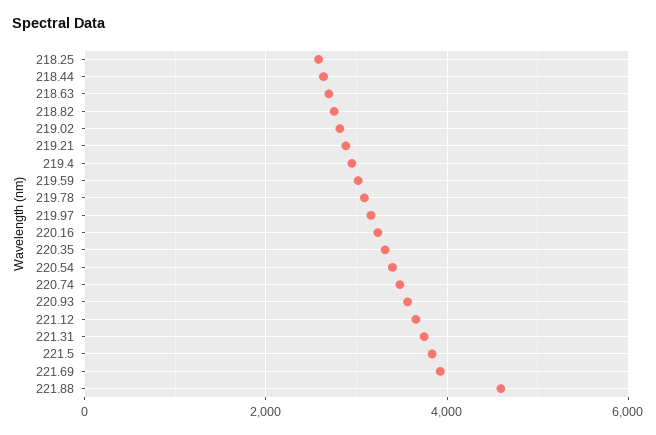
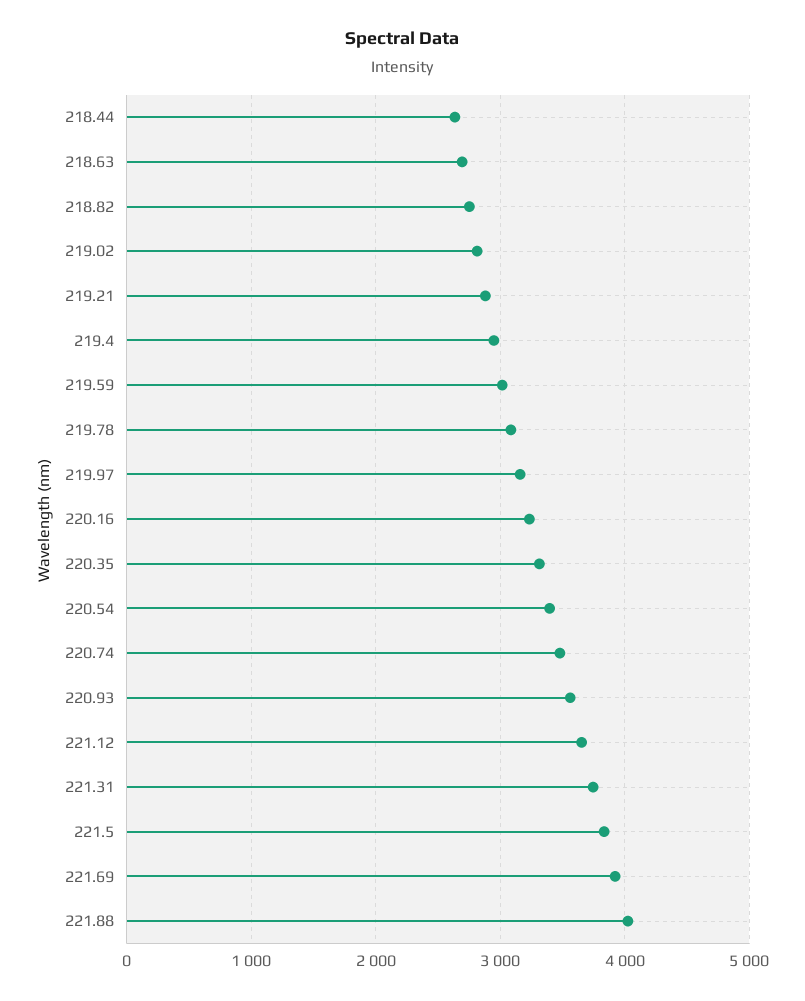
  {
-   "218.25": 2600,
    "218.44": 2600,
    "218.63": 2700,
    "218.82": 2800,
    "219.02": 2800,
    "219.21": 2900,
    "219.4": 2900,
    "219.59": 3000,
    "219.78": 3100,
    "219.97": 3200,
    "220.16": 3200,
    "220.35": 3300,
    "220.54": 3400,
    "220.74": 3500,
    "220.93": 3600,
    "221.12": 3700,
    "221.31": 3700,
    "221.5": 3800,
    "221.69": 3900,
-   "221.88": 4600
+   "221.88": 4000
  }

